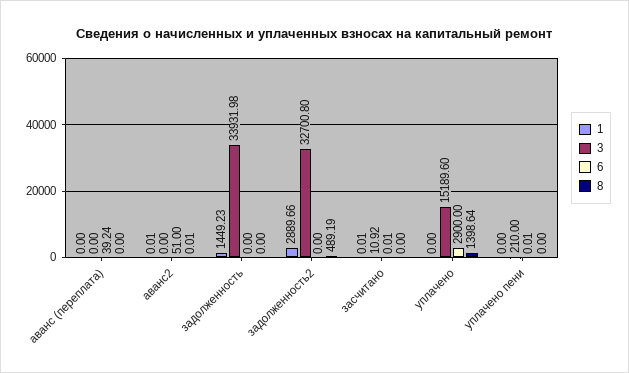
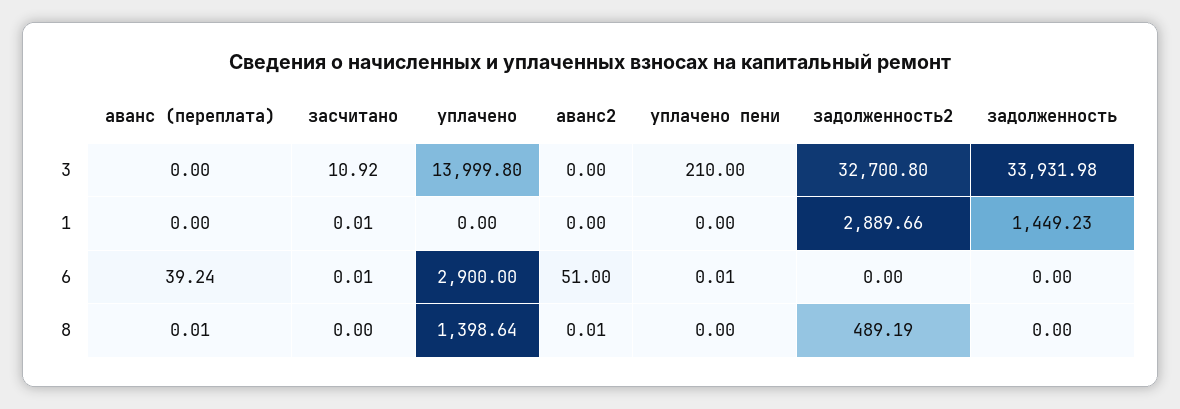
  {
    "1": {
      "аванс (переплата)": 0,
-     "аванс2": 0.01,
+     "аванс2": 0,
      "задолженность": 1449.23,
      "задолженность2": 2889.66,
      "засчитано": 0.01,
      "уплачено": 0,
      "уплачено пени": 0
    },
    "3": {
      "аванс (переплата)": 0,
      "аванс2": 0,
      "задолженность": 33931.98,
      "задолженность2": 32700.8,
      "засчитано": 10.92,
-     "уплачено": 15189.6,
+     "уплачено": 13999.8,
      "уплачено пени": 210
    },
    "6": {
      "аванс (переплата)": 39.24,
      "аванс2": 51,
      "задолженность": 0,
      "задолженность2": 0,
      "засчитано": 0.01,
      "уплачено": 2900,
      "уплачено пени": 0.01
    },
    "8": {
-     "аванс (переплата)": 0,
+     "аванс (переплата)": 0.01,
      "аванс2": 0.01,
      "задолженность": 0,
      "задолженность2": 489.19,
      "засчитано": 0,
      "уплачено": 1398.64,
      "уплачено пени": 0
    }
  }

